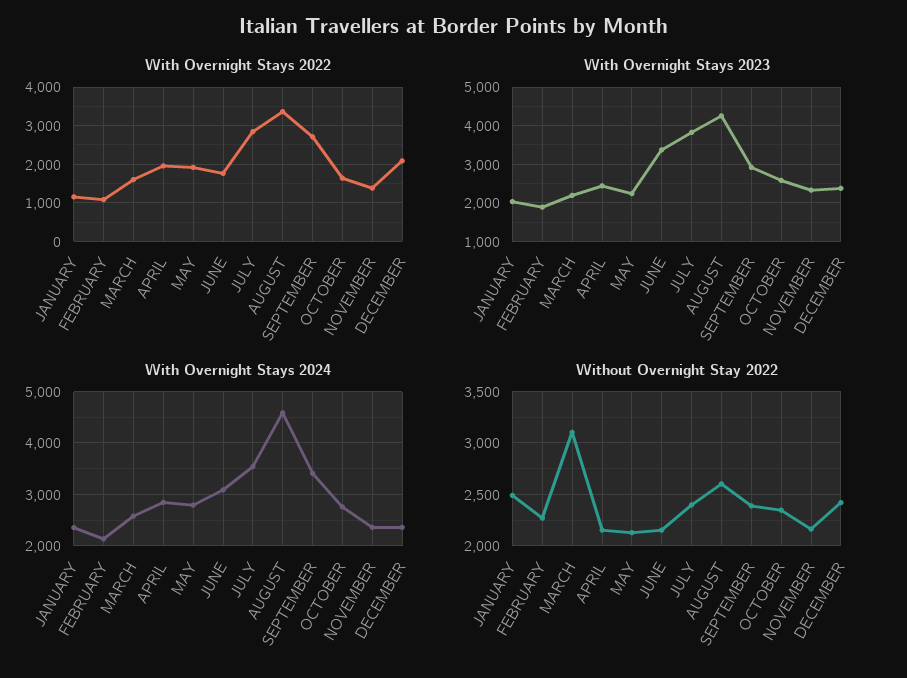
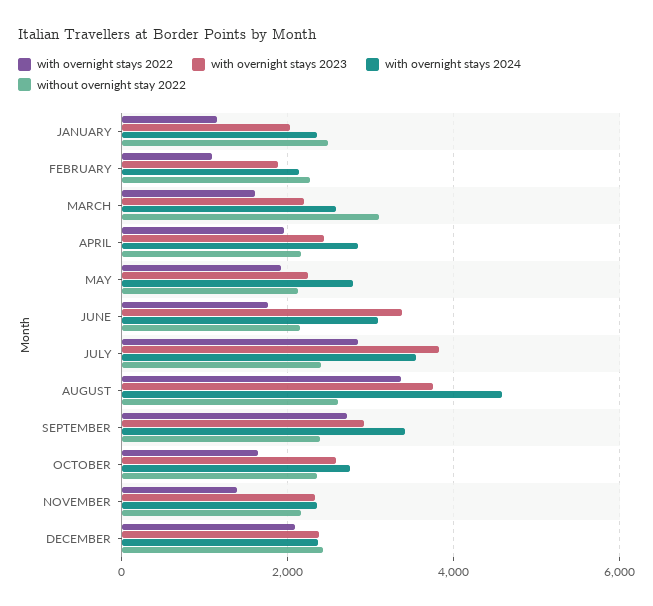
  {
    "With Overnight Stays 2022": {
      "JANUARY": 1200,
      "FEBRUARY": 1000,
      "MARCH": 1600,
      "APRIL": 2000,
      "MAY": 2000,
      "JUNE": 1800,
      "JULY": 2800,
      "AUGUST": 3400,
      "SEPTEMBER": 2800,
      "OCTOBER": 1600,
      "NOVEMBER": 1400,
      "DECEMBER": 2000
    },
    "With Overnight Stays 2023": {
      "JANUARY": 2000,
      "FEBRUARY": 1800,
      "MARCH": 2200,
      "APRIL": 2400,
      "MAY": 2200,
      "JUNE": 3400,
      "JULY": 3800,
-     "AUGUST": 4200,
+     "AUGUST": 3800,
      "SEPTEMBER": 3000,
      "OCTOBER": 2600,
      "NOVEMBER": 2400,
      "DECEMBER": 2400
    },
    "With Overnight Stays 2024": {
      "JANUARY": 2400,
      "FEBRUARY": 2200,
      "MARCH": 2600,
      "APRIL": 2800,
      "MAY": 2800,
      "JUNE": 3000,
      "JULY": 3600,
      "AUGUST": 4600,
      "SEPTEMBER": 3400,
      "OCTOBER": 2800,
      "NOVEMBER": 2400,
      "DECEMBER": 2400
    },
    "Without Overnight Stay 2022": {
      "JANUARY": 2500,
      "FEBRUARY": 2300,
      "MARCH": 3100,
      "APRIL": 2200,
      "MAY": 2100,
      "JUNE": 2200,
      "JULY": 2400,
      "AUGUST": 2600,
      "SEPTEMBER": 2400,
      "OCTOBER": 2300,
      "NOVEMBER": 2200,
      "DECEMBER": 2400
    }
  }

